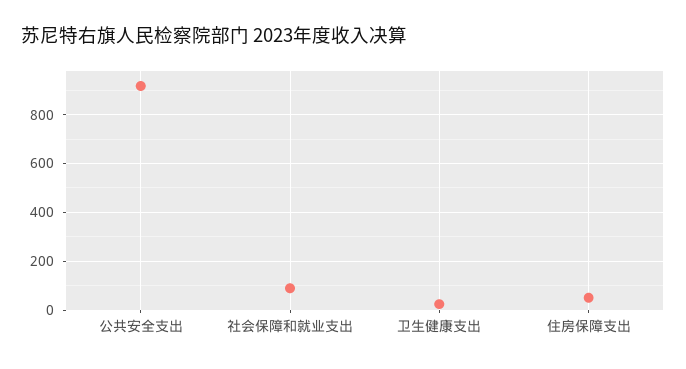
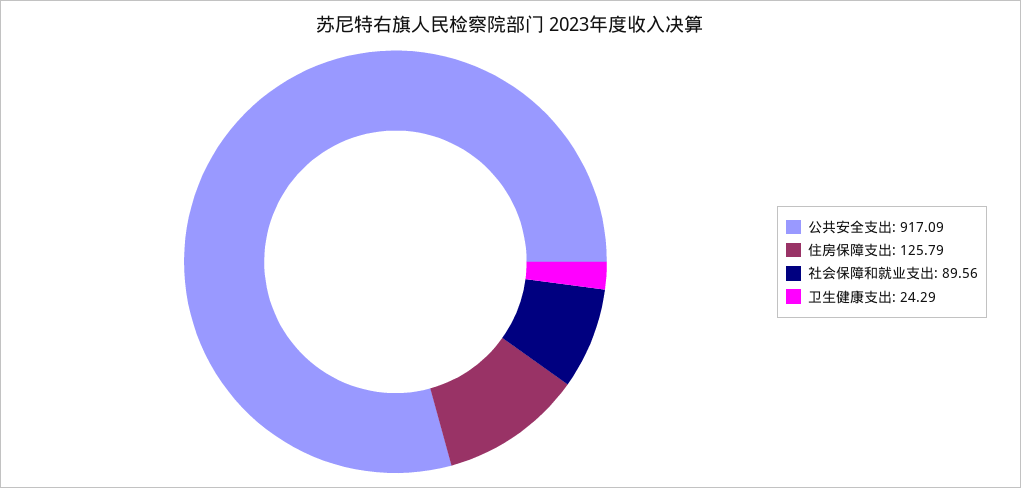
  {
    "公共安全支出": 917.09,
    "社会保障和就业支出": 89.56,
    "卫生健康支出": 24.29,
-   "住房保障支出": 50
+   "住房保障支出": 125.79
  }

